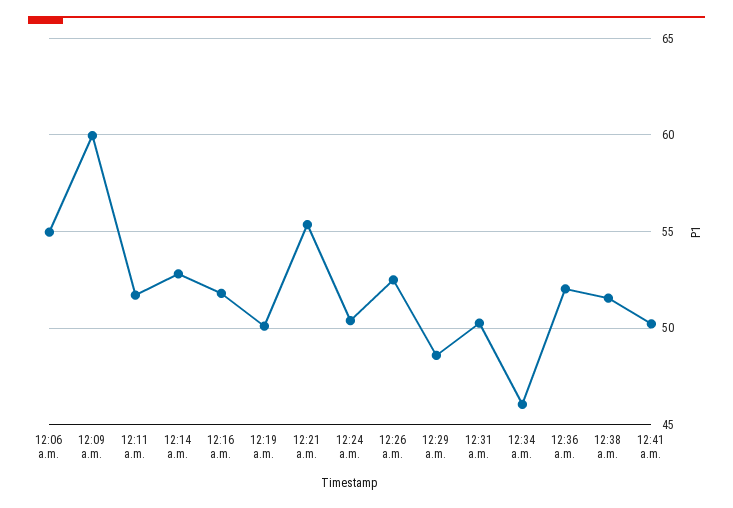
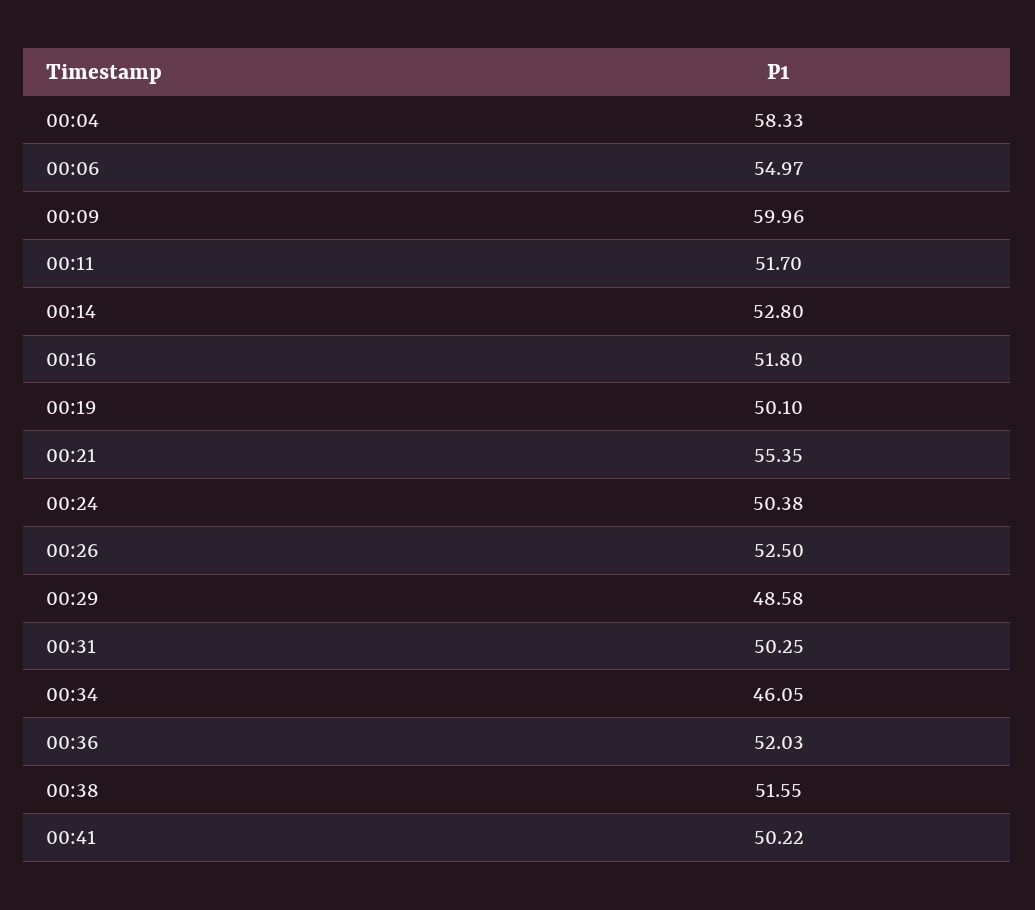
  {
    "12:06 a.m.": 54.97,
    "12:09 a.m.": 59.96,
    "12:11 a.m.": 51.7,
    "12:14 a.m.": 52.8,
    "12:16 a.m.": 51.8,
    "12:19 a.m.": 50.1,
    "12:21 a.m.": 55.35,
    "12:24 a.m.": 50.38,
    "12:26 a.m.": 52.5,
    "12:29 a.m.": 48.58,
    "12:31 a.m.": 50.25,
    "12:34 a.m.": 46.05,
    "12:36 a.m.": 52.03,
    "12:38 a.m.": 51.55,
-   "12:41 a.m.": 50.22
+   "12:41 a.m.": 50.22,
+   "00:04": 58.33
  }

